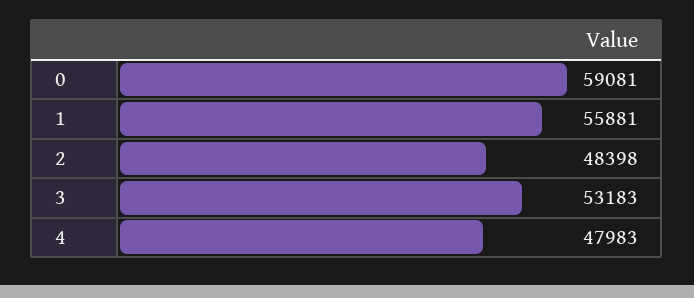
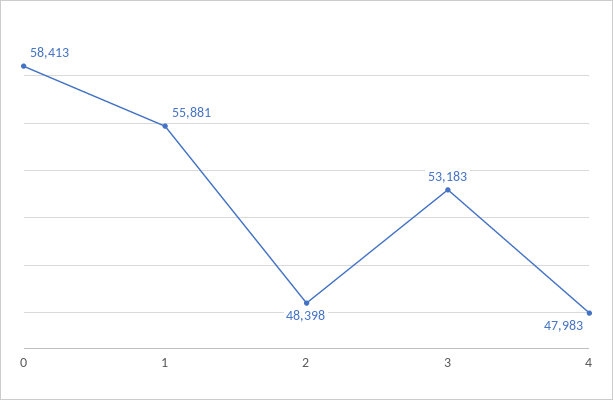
  {
-   "0": 59081,
+   "0": 58413,
    "1": 55881,
    "2": 48398,
    "3": 53183,
    "4": 47983
  }

